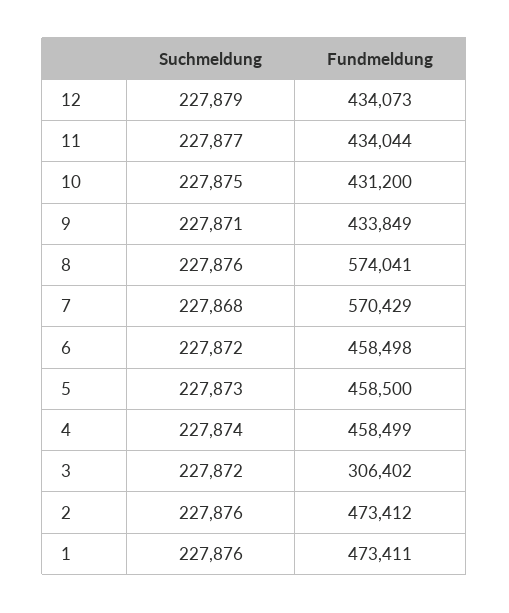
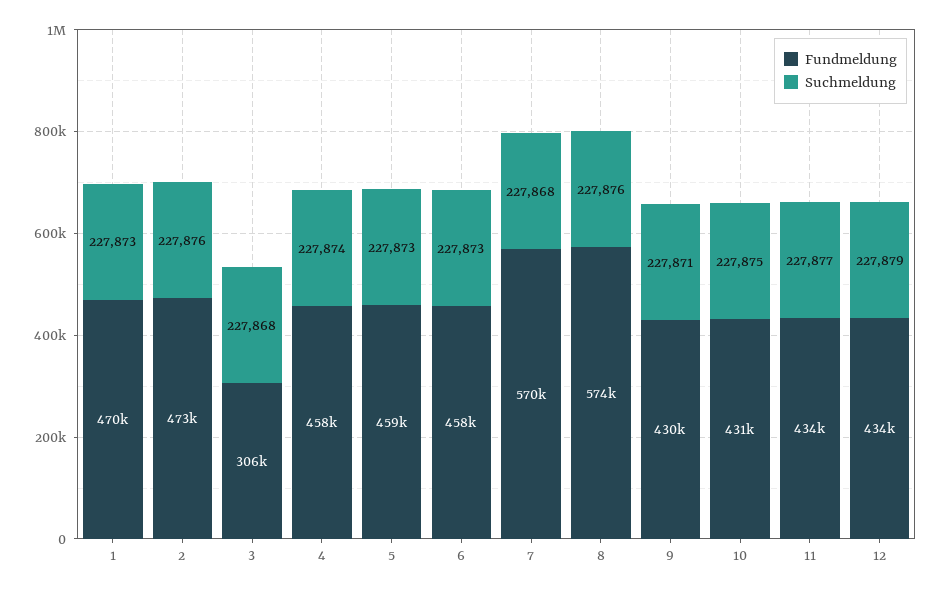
  {
    "Suchmeldung": {
      "12": 227879,
      "11": 227877,
      "10": 227875,
      "9": 227871,
      "8": 227876,
      "7": 227868,
-     "6": 227872,
+     "6": 227873,
      "5": 227873,
      "4": 227874,
-     "3": 227872,
+     "3": 227868,
      "2": 227876,
-     "1": 227876
+     "1": 227873
    },
    "Fundmeldung": {
      "12": 434073,
      "11": 434044,
      "10": 431200,
-     "9": 433849,
+     "9": 430000,
      "8": 574041,
      "7": 570429,
      "6": 458498,
      "5": 458500,
      "4": 458499,
      "3": 306402,
      "2": 473412,
-     "1": 473411
+     "1": 470000
    }
  }

